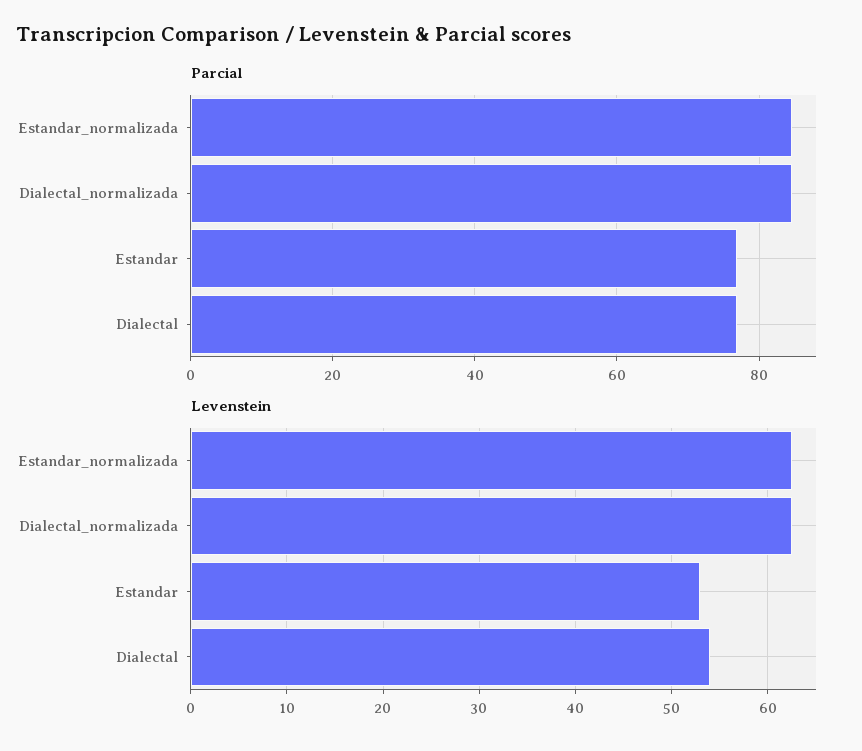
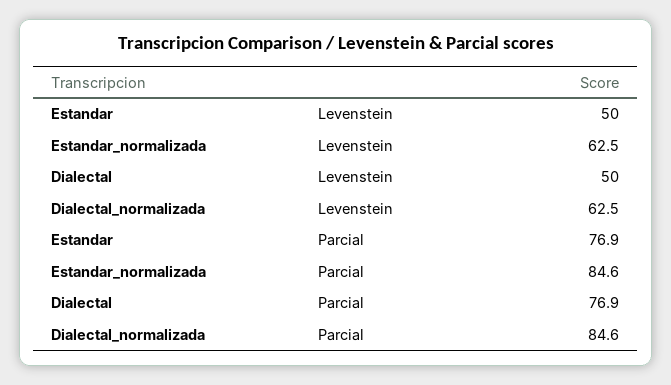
  {
    "Parcial": {
      "Estandar_normalizada": 84.6,
      "Dialectal_normalizada": 84.6,
      "Estandar": 76.9,
      "Dialectal": 76.9
    },
    "Levenstein": {
      "Estandar_normalizada": 62.5,
      "Dialectal_normalizada": 62.5,
-     "Estandar": 53,
+     "Estandar": 50,
-     "Dialectal": 54
+     "Dialectal": 50
    }
  }

